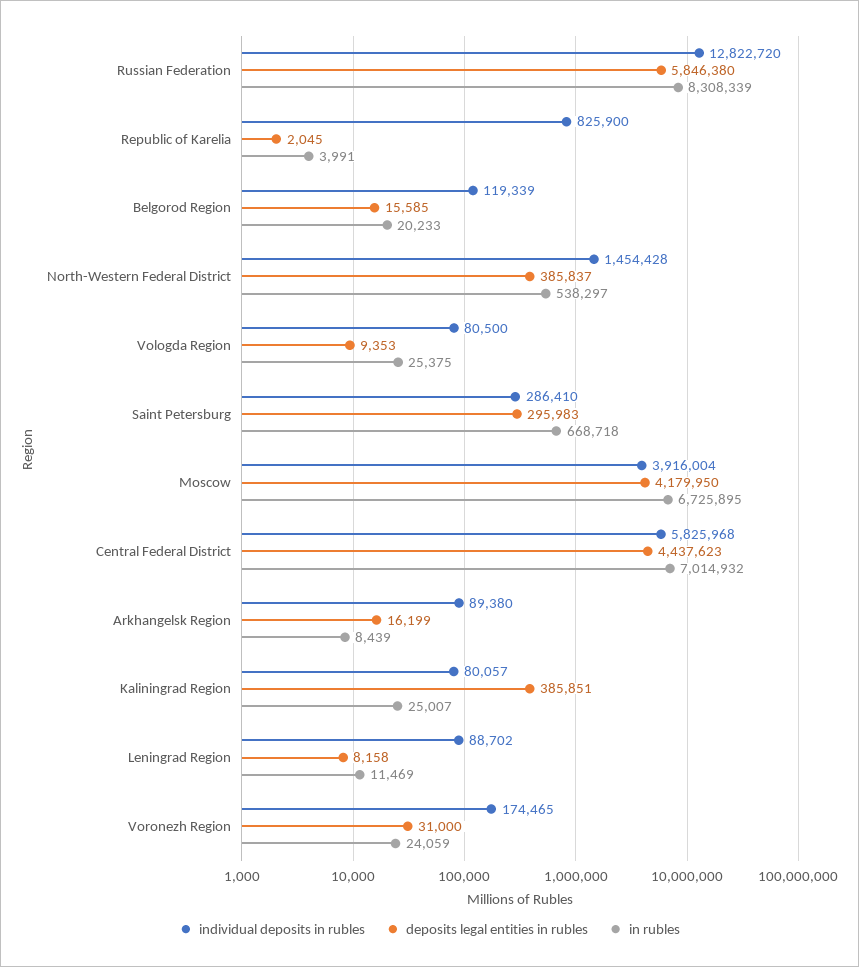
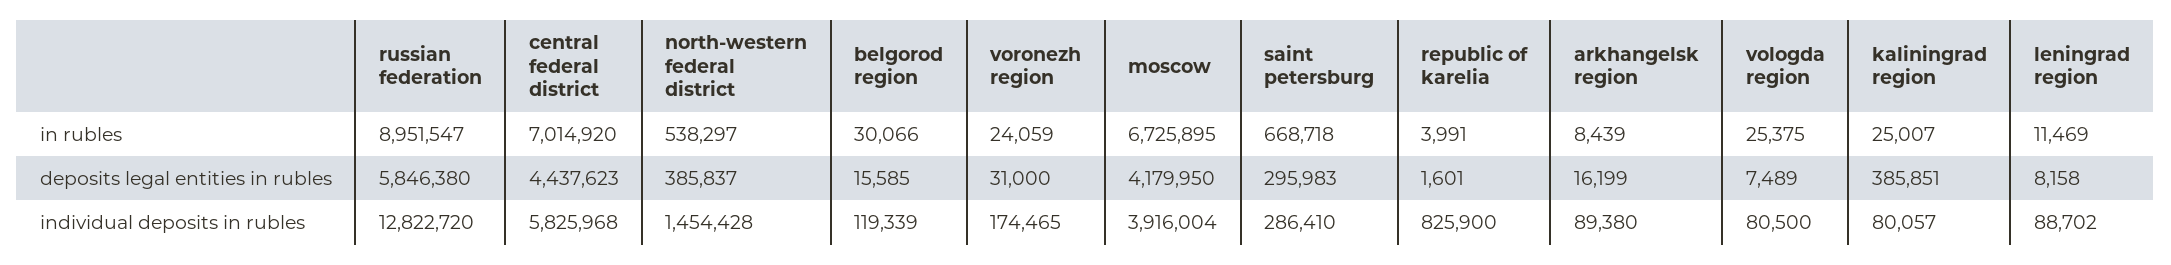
  {
    "individual deposits in rubles": {
      "Russian Federation": 12822720,
      "Republic of Karelia": 825900,
      "Belgorod Region": 119339,
      "North-Western Federal District": 1454428,
      "Vologda Region": 80500,
      "Saint Petersburg": 286410,
      "Moscow": 3916004,
      "Central Federal District": 5825968,
      "Arkhangelsk Region": 89380,
      "Kaliningrad Region": 80057,
      "Leningrad Region": 88702,
      "Voronezh Region": 174465
    },
    "deposits legal entities in rubles": {
      "Russian Federation": 5846380,
-     "Republic of Karelia": 2045,
+     "Republic of Karelia": 1601,
      "Belgorod Region": 15585,
      "North-Western Federal District": 385837,
-     "Vologda Region": 9353,
+     "Vologda Region": 7489,
      "Saint Petersburg": 295983,
      "Moscow": 4179950,
      "Central Federal District": 4437623,
      "Arkhangelsk Region": 16199,
      "Kaliningrad Region": 385851,
      "Leningrad Region": 8158,
      "Voronezh Region": 31000
    },
    "in rubles": {
-     "Russian Federation": 8308339,
+     "Russian Federation": 8951547,
      "Republic of Karelia": 3991,
-     "Belgorod Region": 20233,
+     "Belgorod Region": 30066,
      "North-Western Federal District": 538297,
      "Vologda Region": 25375,
      "Saint Petersburg": 668718,
      "Moscow": 6725895,
-     "Central Federal District": 7014932,
+     "Central Federal District": 7014920,
      "Arkhangelsk Region": 8439,
      "Kaliningrad Region": 25007,
      "Leningrad Region": 11469,
      "Voronezh Region": 24059
    }
  }

